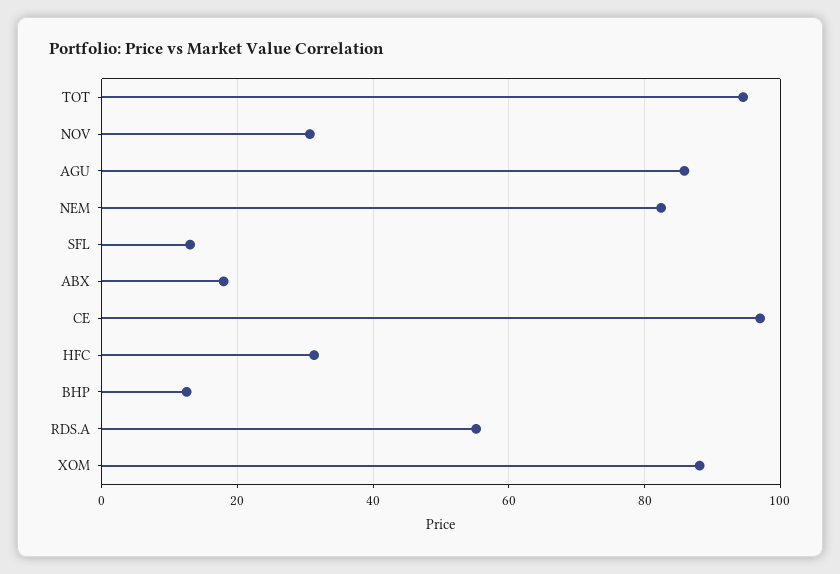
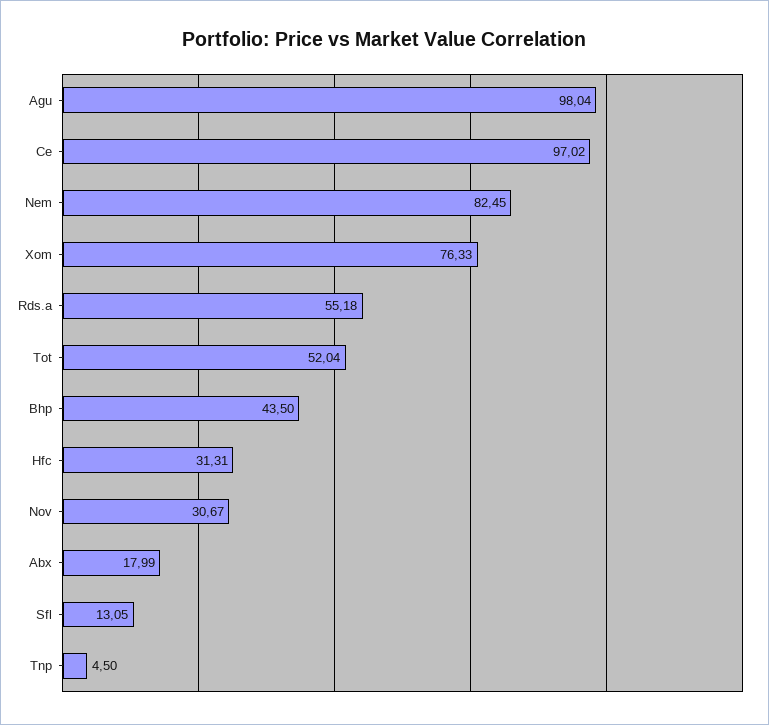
  {
-   "TOT": 94,
+   "TOT": 52.04,
    "NOV": 30.67,
-   "AGU": 86,
+   "AGU": 98.04,
    "NEM": 82.45,
    "SFL": 13.05,
    "ABX": 17.99,
    "CE": 97.02,
    "HFC": 31.31,
-   "BHP": 12,
+   "BHP": 43.5,
    "RDS.A": 55.18,
-   "XOM": 88
+   "XOM": 76.33,
+   "Tnp": 4.5
  }

